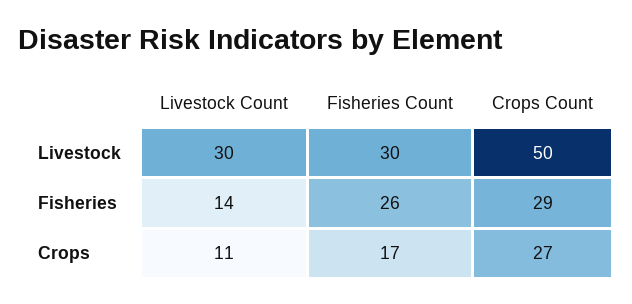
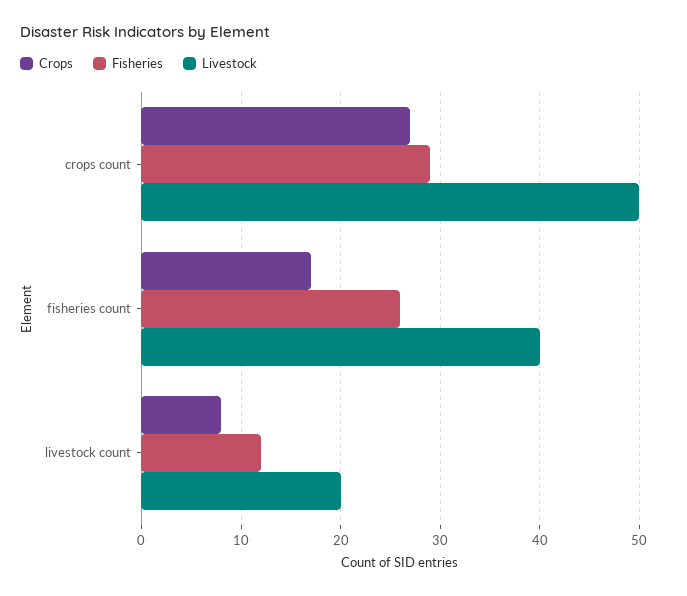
  {
    "Livestock": {
-     "Livestock Count": 30,
+     "Livestock Count": 20,
-     "Fisheries Count": 30,
+     "Fisheries Count": 40,
      "Crops Count": 50
    },
    "Fisheries": {
-     "Livestock Count": 14,
+     "Livestock Count": 12,
      "Fisheries Count": 26,
      "Crops Count": 29
    },
    "Crops": {
-     "Livestock Count": 11,
+     "Livestock Count": 8,
      "Fisheries Count": 17,
      "Crops Count": 27
    }
  }

